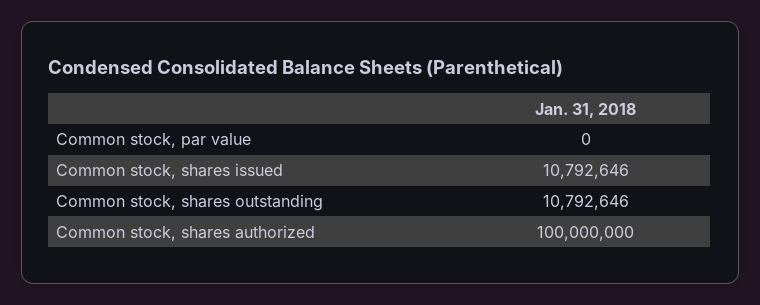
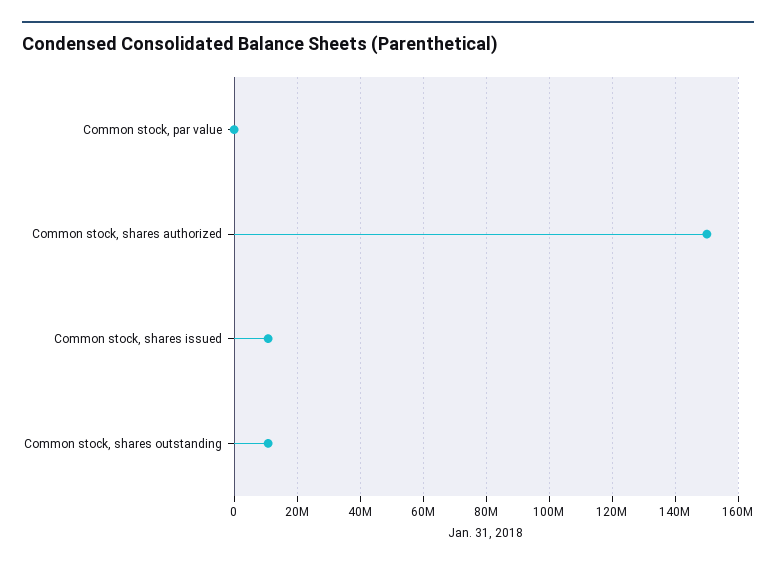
  {
    "Common stock, par value": 0,
    "Common stock, shares issued": 10792646,
    "Common stock, shares outstanding": 10792646,
-   "Common stock, shares authorized": 100000000
+   "Common stock, shares authorized": 150000000
  }

